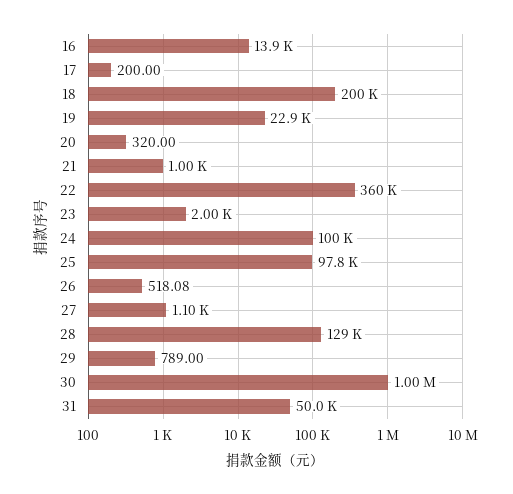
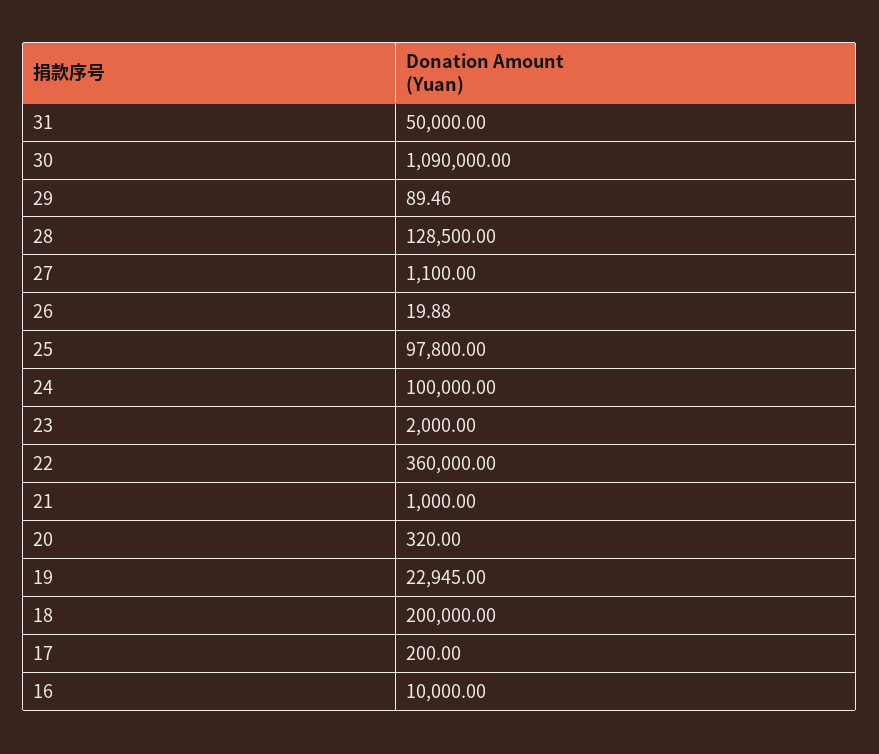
  {
-   "16": 13900,
+   "16": 10000,
    "17": 200,
    "18": 200000,
    "19": 22945,
    "20": 320,
    "21": 1000,
    "22": 360000,
    "23": 2000,
    "24": 100000,
    "25": 97800,
-   "26": 518.08,
+   "26": 19.88,
    "27": 1100,
    "28": 128500,
-   "29": 789,
+   "29": 89.46,
-   "30": 1000000,
+   "30": 1090000,
    "31": 50000
  }

